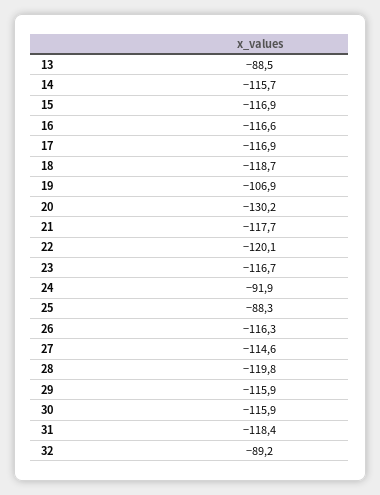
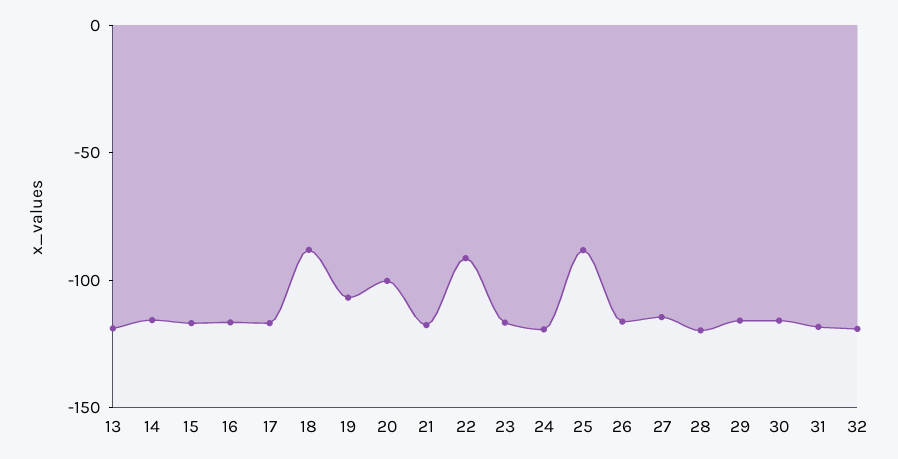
  {
-   "13": -88.5,
+   "13": -120,
    "14": -115.7,
    "15": -116.9,
    "16": -116.6,
    "17": -116.9,
-   "18": -118.7,
+   "18": -90,
    "19": -106.9,
-   "20": -130.2,
+   "20": -100,
    "21": -117.7,
-   "22": -120.1,
+   "22": -90,
    "23": -116.7,
-   "24": -91.9,
+   "24": -120,
    "25": -88.3,
    "26": -116.3,
    "27": -114.6,
    "28": -119.8,
    "29": -115.9,
    "30": -115.9,
    "31": -118.4,
-   "32": -89.2
+   "32": -120
  }

